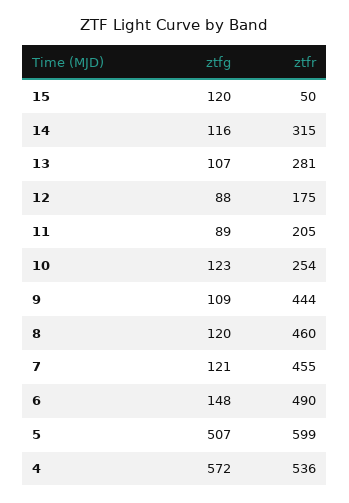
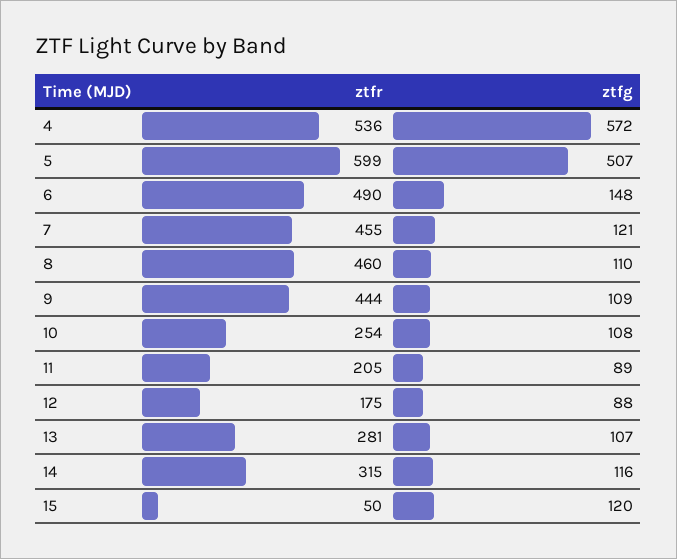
  {
    "ztfg": {
      "15": 120,
      "14": 116,
      "13": 107,
      "12": 88,
      "11": 89,
-     "10": 123,
+     "10": 108,
      "9": 109,
-     "8": 120,
+     "8": 110,
      "7": 121,
      "6": 148,
      "5": 507,
      "4": 572
    },
    "ztfr": {
      "15": 50,
      "14": 315,
      "13": 281,
      "12": 175,
      "11": 205,
      "10": 254,
      "9": 444,
      "8": 460,
      "7": 455,
      "6": 490,
      "5": 599,
      "4": 536
    }
  }

